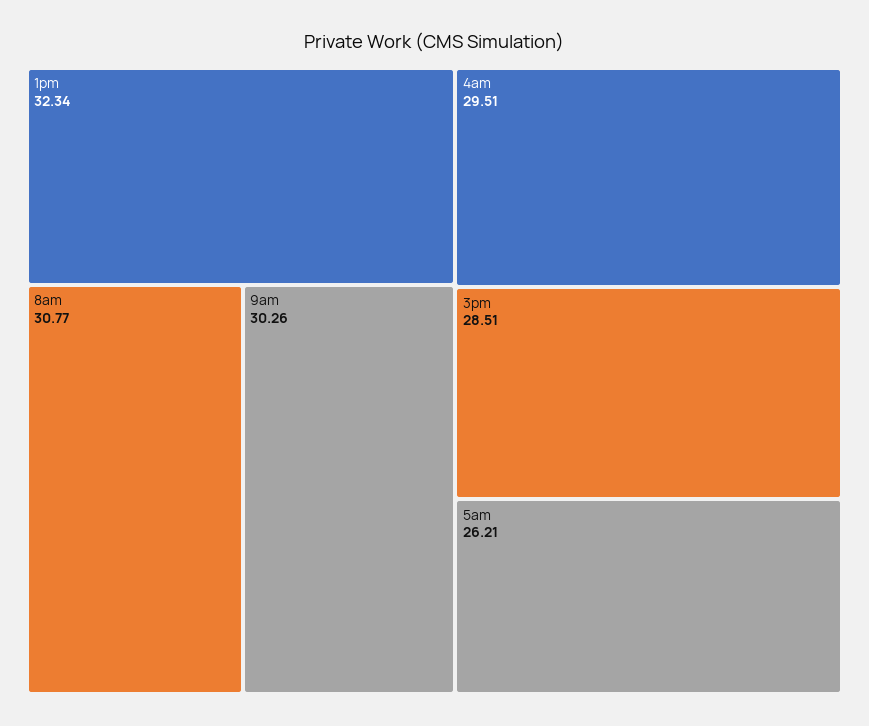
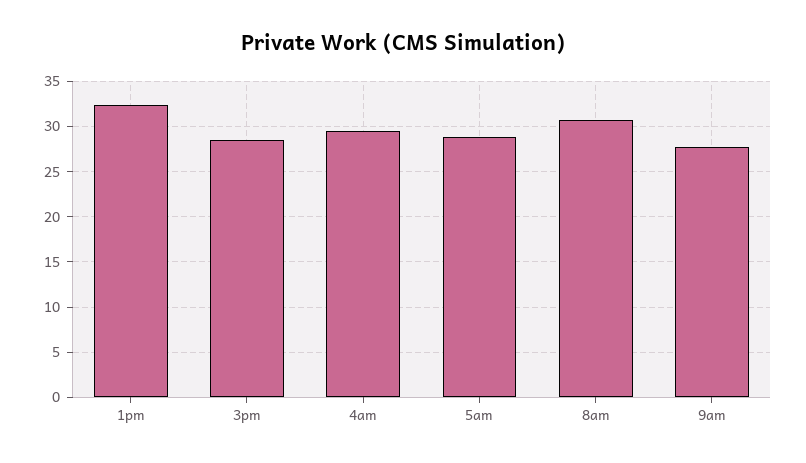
  {
    "1pm": 32.34,
    "8am": 30.77,
-   "9am": 30.26,
+   "9am": 28,
    "4am": 29.51,
    "3pm": 28.51,
-   "5am": 26.21
+   "5am": 29
  }

